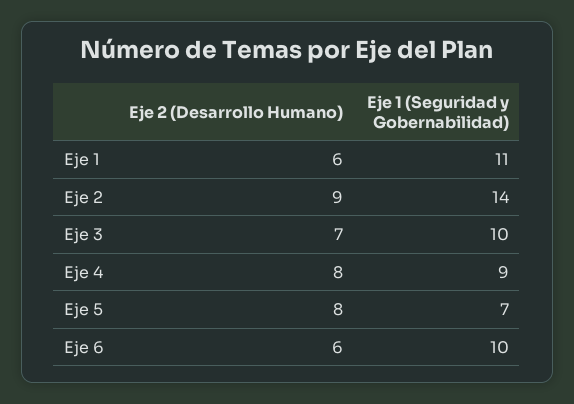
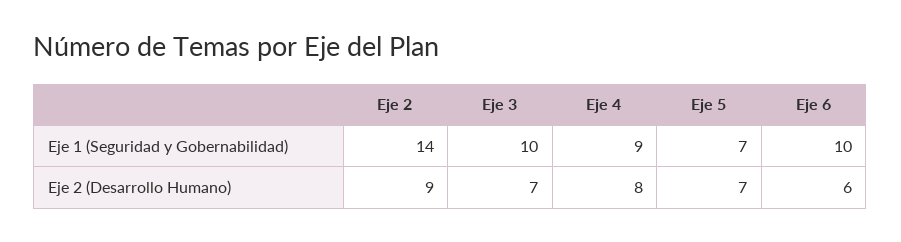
  {
    "Eje 2 (Desarrollo Humano)": {
-     "Eje 1": 6,
      "Eje 2": 9,
      "Eje 3": 7,
      "Eje 4": 8,
-     "Eje 5": 8,
+     "Eje 5": 7,
      "Eje 6": 6
    },
    "Eje 1 (Seguridad y Gobernabilidad)": {
-     "Eje 1": 11,
      "Eje 2": 14,
      "Eje 3": 10,
      "Eje 4": 9,
      "Eje 5": 7,
      "Eje 6": 10
    }
  }

